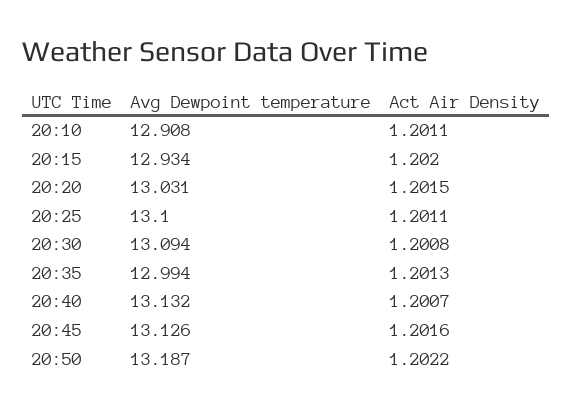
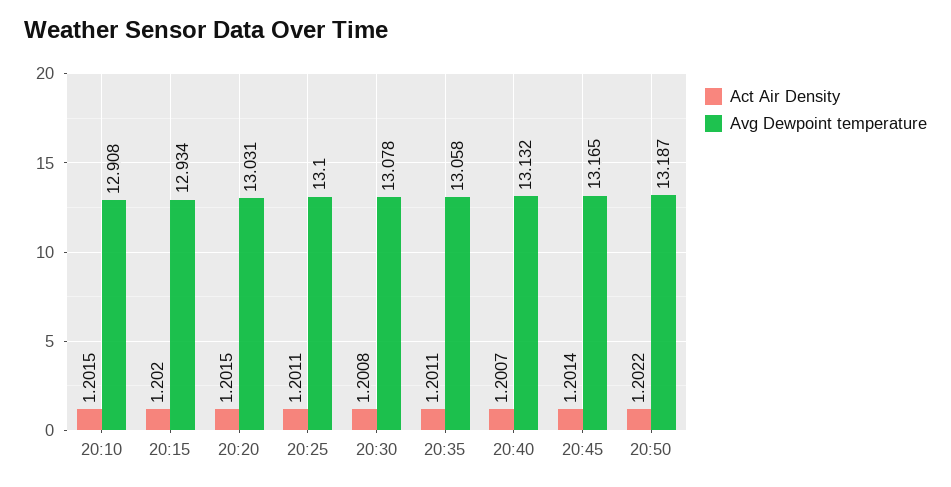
  {
    "Avg Dewpoint temperature": {
      "20:10": 12.908,
      "20:15": 12.934,
      "20:20": 13.031,
      "20:25": 13.1,
-     "20:30": 13.094,
+     "20:30": 13.078,
-     "20:35": 12.994,
+     "20:35": 13.058,
      "20:40": 13.132,
-     "20:45": 13.126,
+     "20:45": 13.165,
      "20:50": 13.187
    },
    "Act Air Density": {
-     "20:10": 1.2011,
+     "20:10": 1.2015,
      "20:15": 1.202,
      "20:20": 1.2015,
      "20:25": 1.2011,
      "20:30": 1.2008,
-     "20:35": 1.2013,
+     "20:35": 1.2011,
      "20:40": 1.2007,
-     "20:45": 1.2016,
+     "20:45": 1.2014,
      "20:50": 1.2022
    }
  }

